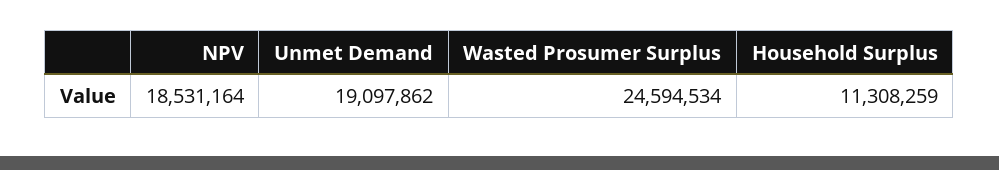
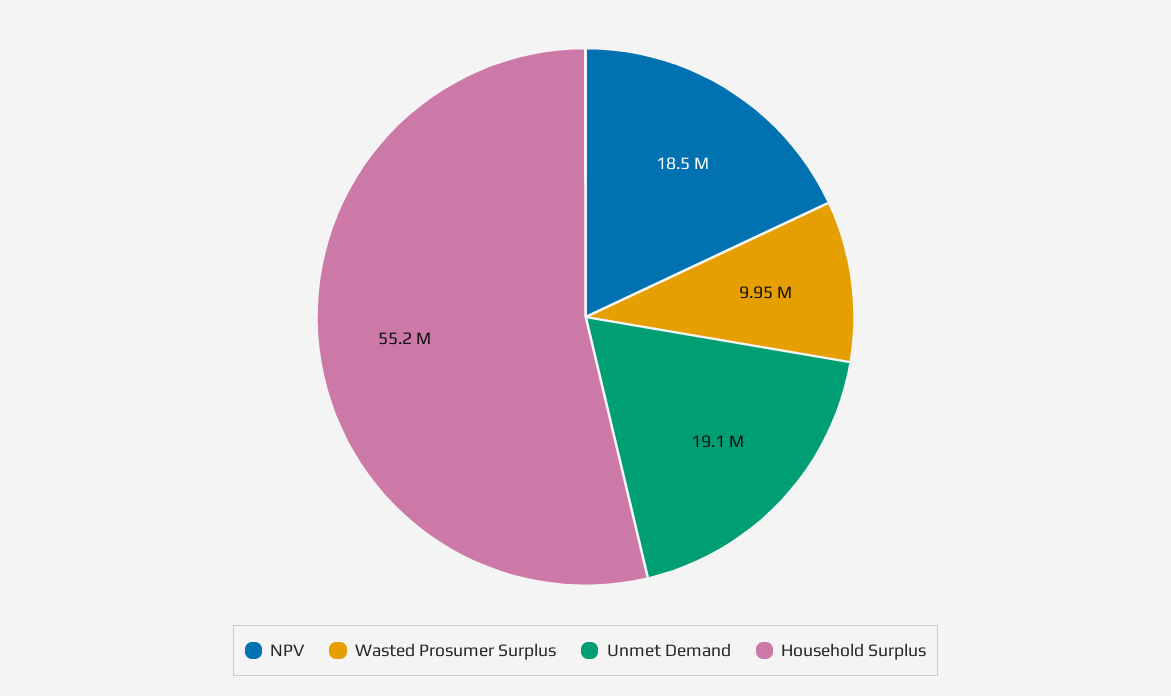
  {
    "NPV": 18531164,
    "Unmet Demand": 19097862,
-   "Wasted Prosumer Surplus": 24594534,
+   "Wasted Prosumer Surplus": 9950000,
-   "Household Surplus": 11308259
+   "Household Surplus": 55200000
  }

